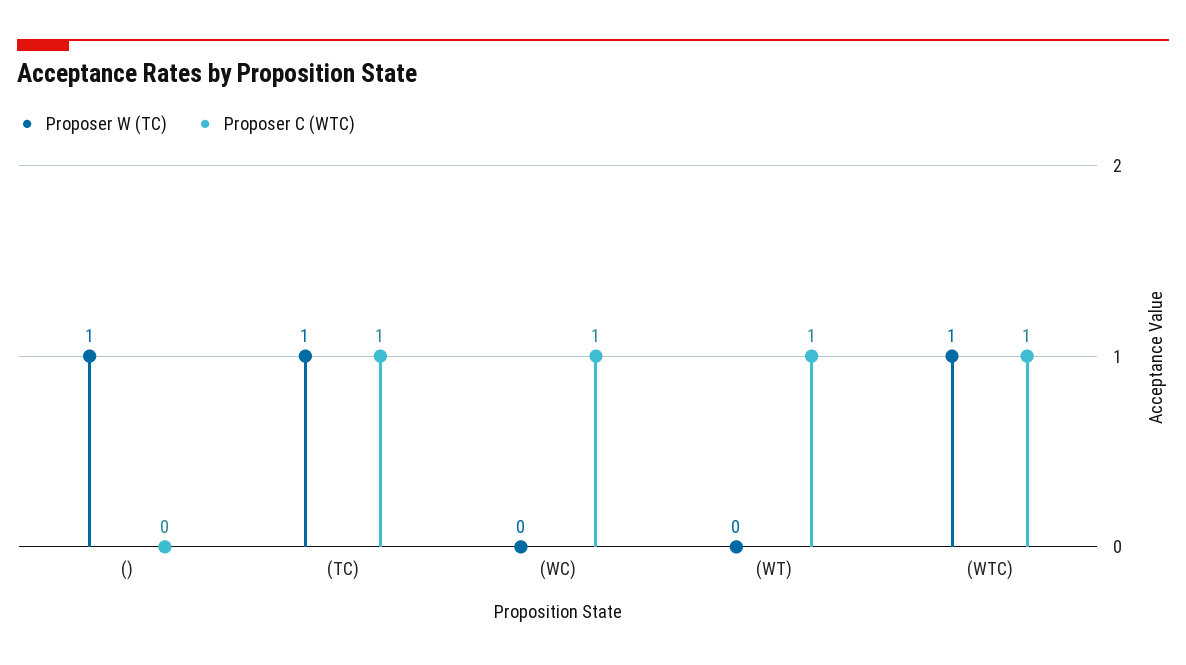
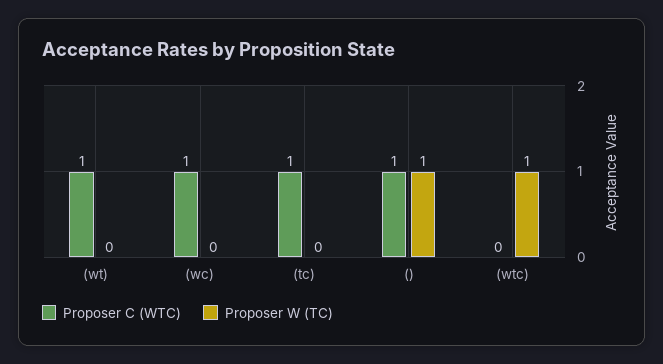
  {
    "Proposer W (TC)": {
      "()": 1,
-     "(TC)": 1,
+     "(TC)": 0,
      "(WC)": 0,
      "(WT)": 0,
      "(WTC)": 1
    },
    "Proposer C (WTC)": {
-     "()": 0,
+     "()": 1,
      "(TC)": 1,
      "(WC)": 1,
      "(WT)": 1,
-     "(WTC)": 1
+     "(WTC)": 0
    }
  }

